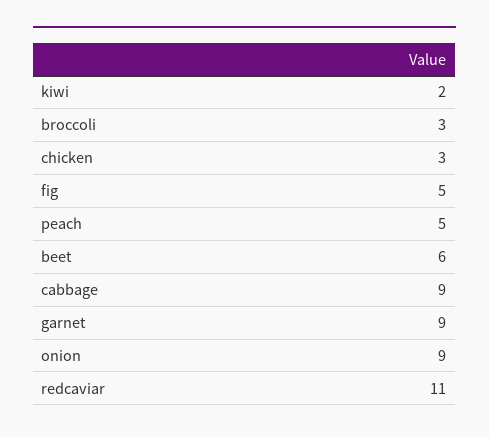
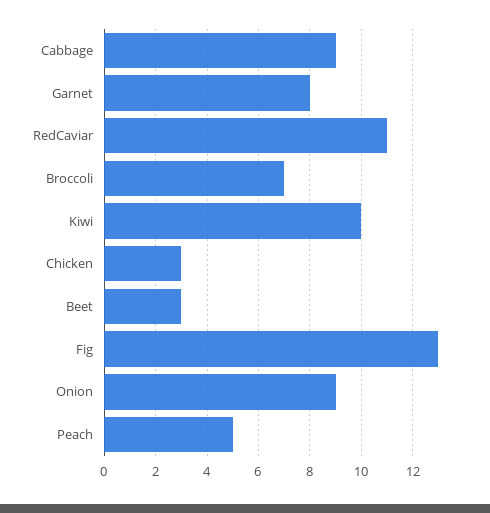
  {
-   "kiwi": 2,
+   "kiwi": 10,
-   "broccoli": 3,
+   "broccoli": 7,
    "chicken": 3,
-   "fig": 5,
+   "fig": 13,
    "peach": 5,
-   "beet": 6,
+   "beet": 3,
    "cabbage": 9,
-   "garnet": 9,
+   "garnet": 8,
    "onion": 9,
    "redcaviar": 11
  }

